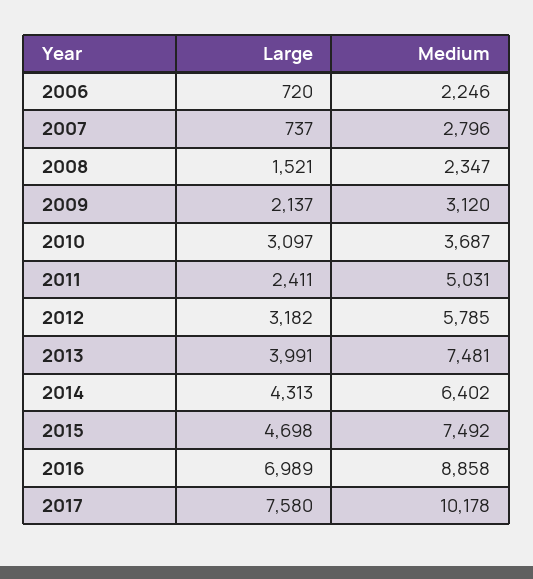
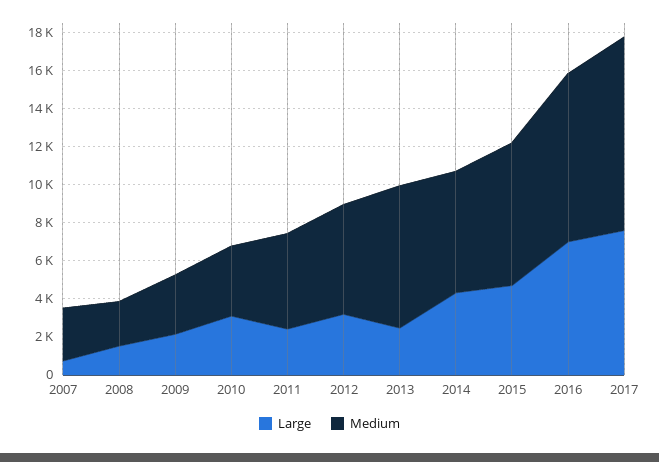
  {
    "Large": {
-     "2006": 720,
      "2007": 737,
      "2008": 1521,
      "2009": 2137,
      "2010": 3097,
      "2011": 2411,
      "2012": 3182,
-     "2013": 3991,
+     "2013": 2500,
      "2014": 4313,
      "2015": 4698,
      "2016": 6989,
      "2017": 7580
    },
    "Medium": {
-     "2006": 2246,
      "2007": 2796,
      "2008": 2347,
      "2009": 3120,
      "2010": 3687,
      "2011": 5031,
      "2012": 5785,
      "2013": 7481,
      "2014": 6402,
      "2015": 7492,
      "2016": 8858,
      "2017": 10178
    }
  }

